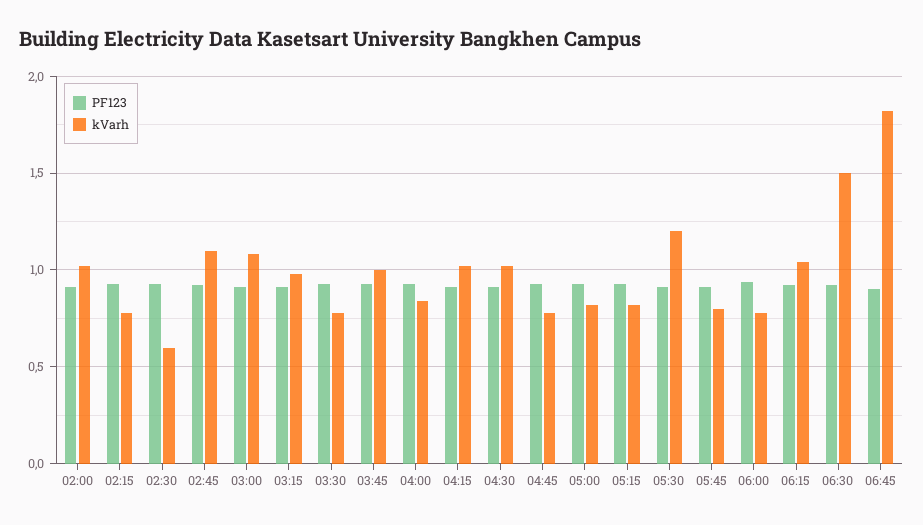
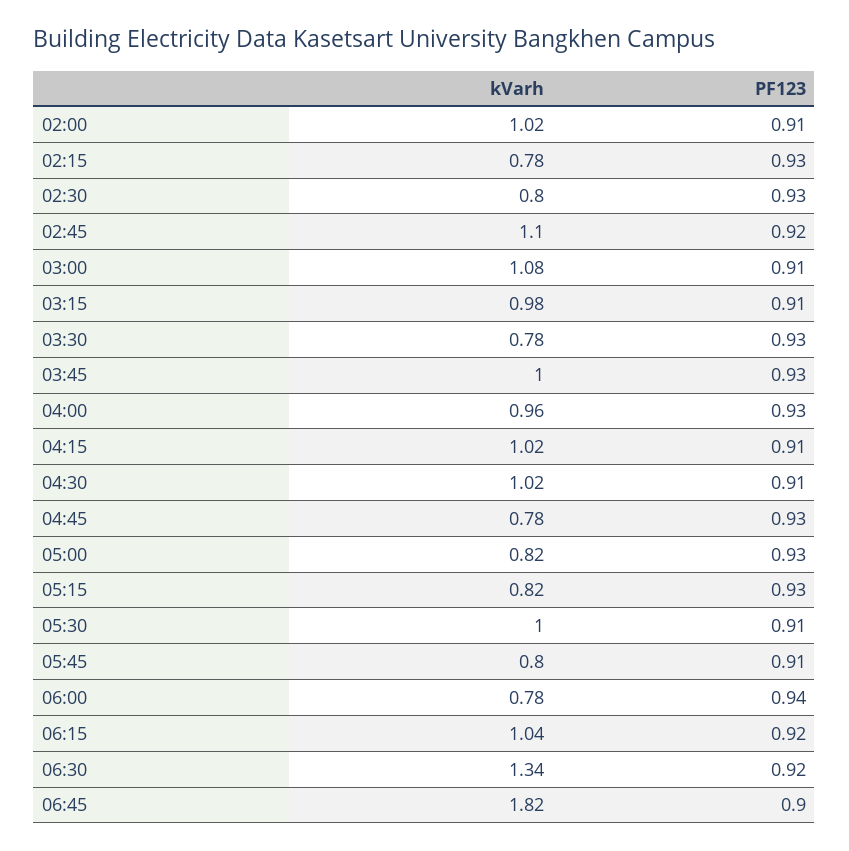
  {
    "PF123": {
      "02:00": 0.91,
      "02:15": 0.93,
      "02:30": 0.93,
      "02:45": 0.92,
      "03:00": 0.91,
      "03:15": 0.91,
      "03:30": 0.93,
      "03:45": 0.93,
      "04:00": 0.93,
      "04:15": 0.91,
      "04:30": 0.91,
      "04:45": 0.93,
      "05:00": 0.93,
      "05:15": 0.93,
      "05:30": 0.91,
      "05:45": 0.91,
      "06:00": 0.94,
      "06:15": 0.92,
      "06:30": 0.92,
      "06:45": 0.9
    },
    "kVarh": {
      "02:00": 1.02,
      "02:15": 0.78,
-     "02:30": 0.6,
+     "02:30": 0.8,
      "02:45": 1.1,
      "03:00": 1.08,
      "03:15": 0.98,
      "03:30": 0.78,
      "03:45": 1,
-     "04:00": 0.85,
+     "04:00": 0.96,
      "04:15": 1.02,
      "04:30": 1.02,
      "04:45": 0.78,
      "05:00": 0.82,
      "05:15": 0.82,
-     "05:30": 1.2,
+     "05:30": 1,
      "05:45": 0.8,
      "06:00": 0.78,
      "06:15": 1.04,
-     "06:30": 1.5,
+     "06:30": 1.34,
      "06:45": 1.82
    }
  }

